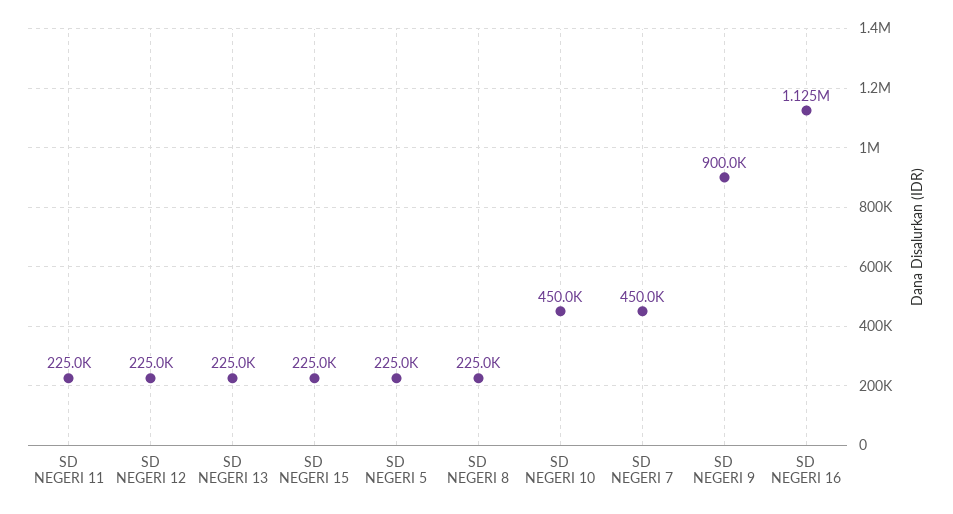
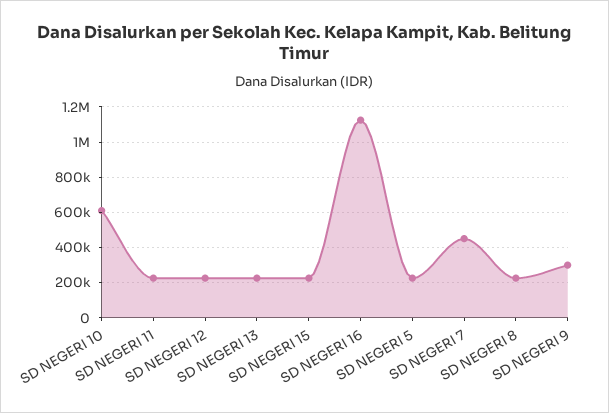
  {
    "SD NEGERI 11": 225000,
    "SD NEGERI 12": 225000,
    "SD NEGERI 13": 225000,
    "SD NEGERI 15": 225000,
    "SD NEGERI 5": 225000,
    "SD NEGERI 8": 225000,
-   "SD NEGERI 10": 450000,
+   "SD NEGERI 10": 600000,
    "SD NEGERI 7": 450000,
-   "SD NEGERI 9": 900000,
+   "SD NEGERI 9": 300000,
    "SD NEGERI 16": 1125000
  }

